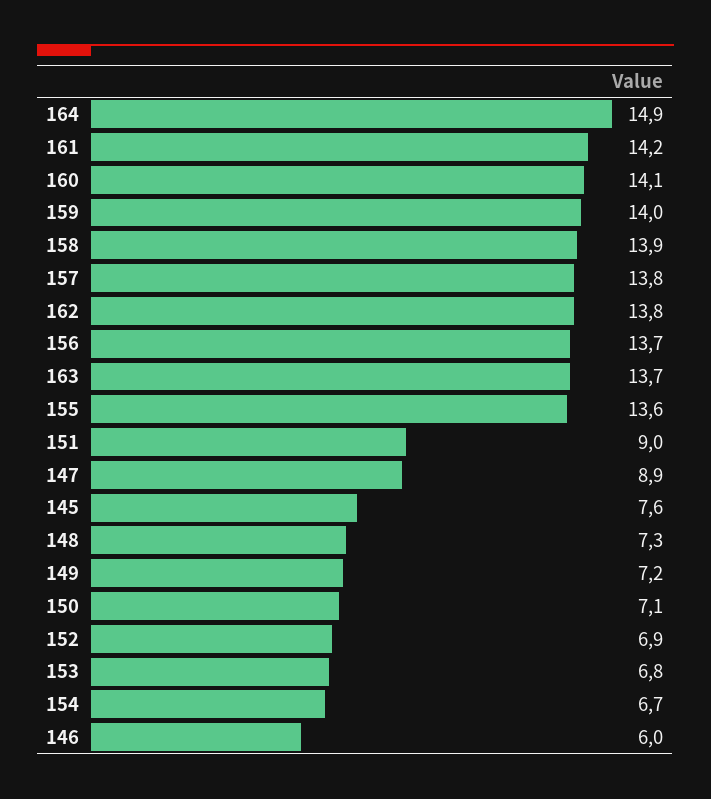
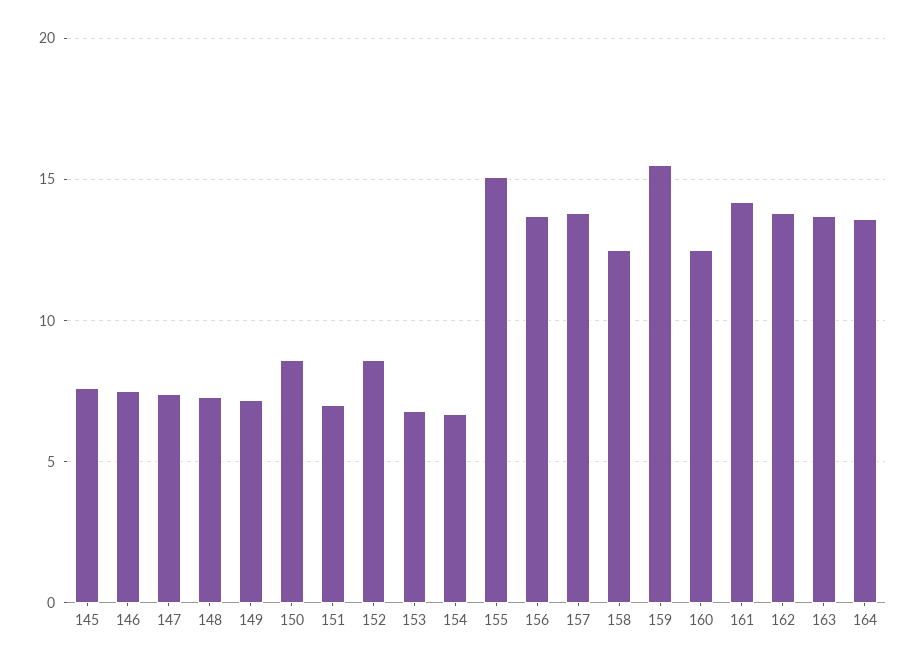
  {
-   "164": 14.9,
+   "164": 13.5,
    "161": 14.2,
-   "160": 14.1,
+   "160": 12.5,
-   "159": 14,
+   "159": 15.5,
-   "158": 13.9,
+   "158": 12.5,
    "157": 13.8,
    "162": 13.8,
    "156": 13.7,
    "163": 13.7,
-   "155": 13.6,
+   "155": 15,
-   "151": 9,
+   "151": 7,
-   "147": 8.9,
+   "147": 7.5,
    "145": 7.6,
    "148": 7.3,
    "149": 7.2,
-   "150": 7.1,
+   "150": 8.5,
-   "152": 6.9,
+   "152": 8.5,
    "153": 6.8,
    "154": 6.7,
-   "146": 6
+   "146": 7.5
  }

